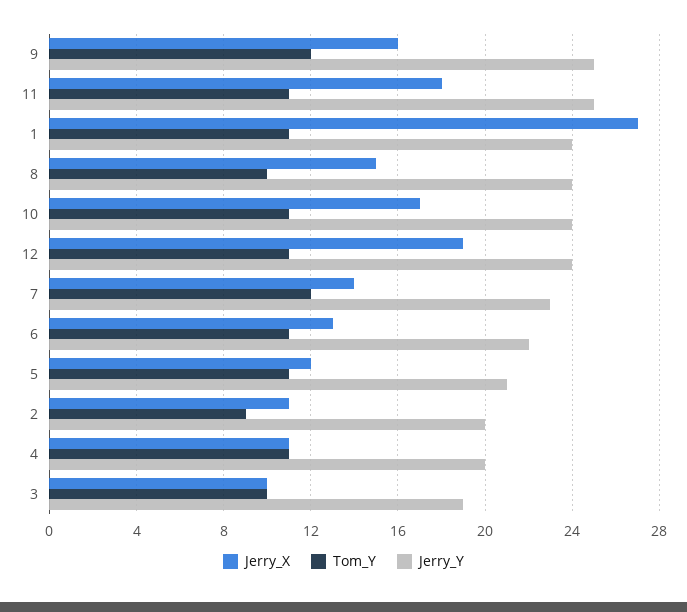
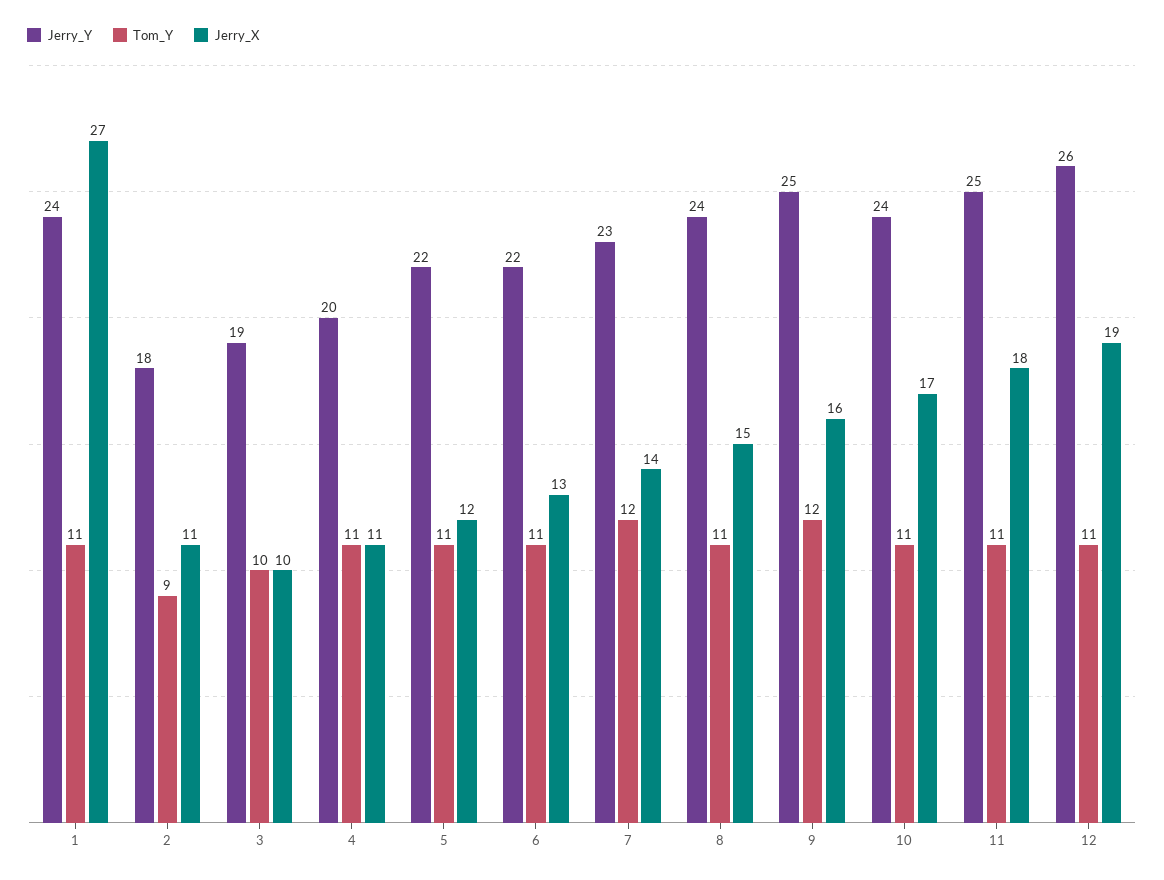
  {
    "Jerry_X": {
      "9": 16,
      "11": 18,
      "1": 27,
      "8": 15,
      "10": 17,
      "12": 19,
      "7": 14,
      "6": 13,
      "5": 12,
      "2": 11,
      "4": 11,
      "3": 10
    },
    "Tom_Y": {
      "9": 12,
      "11": 11,
      "1": 11,
-     "8": 10,
+     "8": 11,
      "10": 11,
      "12": 11,
      "7": 12,
      "6": 11,
      "5": 11,
      "2": 9,
      "4": 11,
      "3": 10
    },
    "Jerry_Y": {
      "9": 25,
      "11": 25,
      "1": 24,
      "8": 24,
      "10": 24,
-     "12": 24,
+     "12": 26,
      "7": 23,
      "6": 22,
-     "5": 21,
+     "5": 22,
-     "2": 20,
+     "2": 18,
      "4": 20,
      "3": 19
    }
  }

